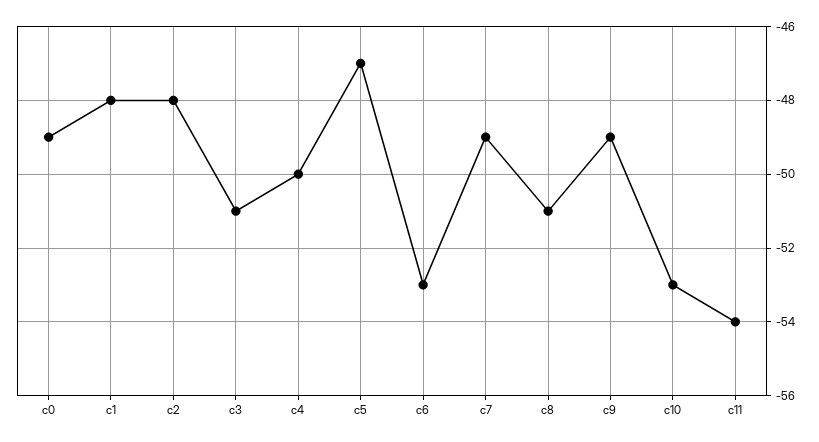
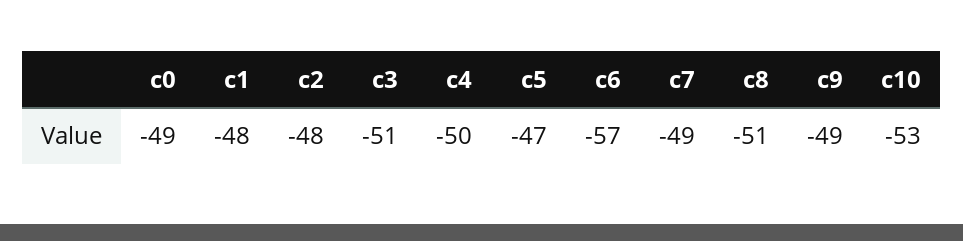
  {
    "c0": -49,
    "c1": -48,
    "c2": -48,
    "c3": -51,
    "c4": -50,
    "c5": -47,
-   "c6": -53,
+   "c6": -57,
    "c7": -49,
    "c8": -51,
    "c9": -49,
-   "c10": -53,
+   "c10": -53
-   "c11": -54
  }

